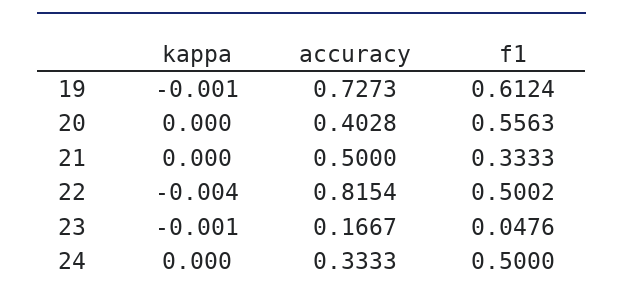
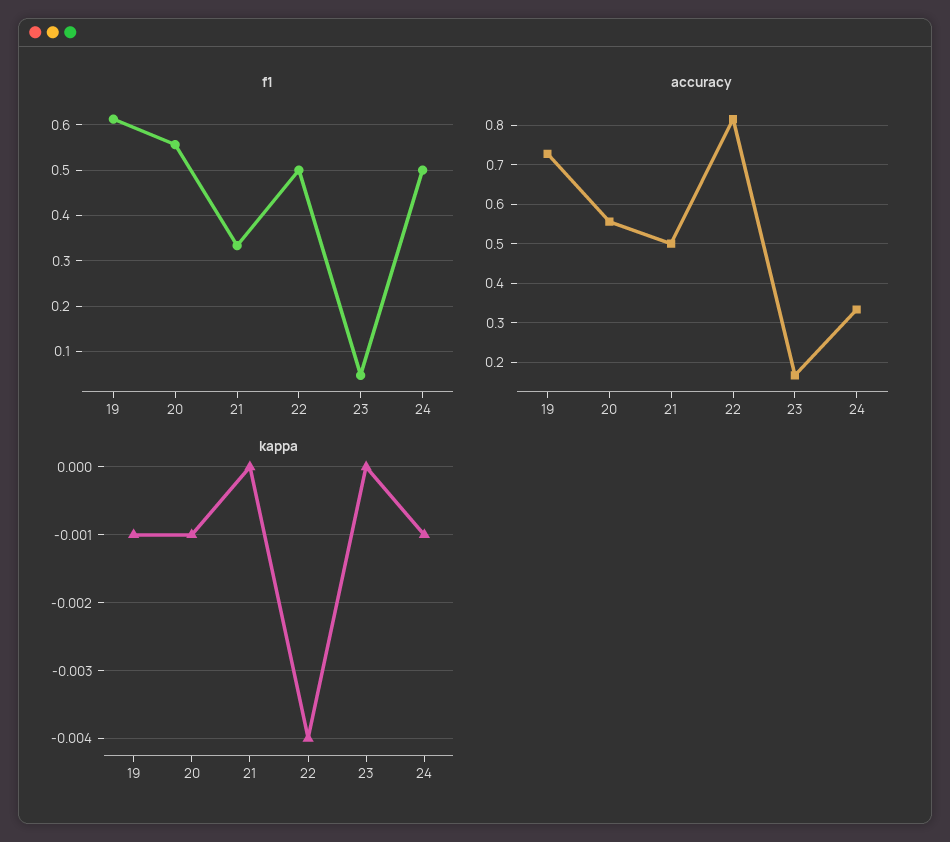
  {
    "kappa": {
      "19": -0.001,
-     "20": 0,
+     "20": -0.001,
      "21": 0,
      "22": -0.004,
-     "23": -0.001,
+     "23": 0,
-     "24": 0
+     "24": -0.001
    },
    "accuracy": {
      "19": 0.7273,
-     "20": 0.4028,
+     "20": 0.56,
      "21": 0.5,
      "22": 0.8154,
      "23": 0.1667,
      "24": 0.3333
    },
    "f1": {
      "19": 0.6124,
      "20": 0.5563,
      "21": 0.3333,
      "22": 0.5002,
      "23": 0.0476,
      "24": 0.5
    }
  }

